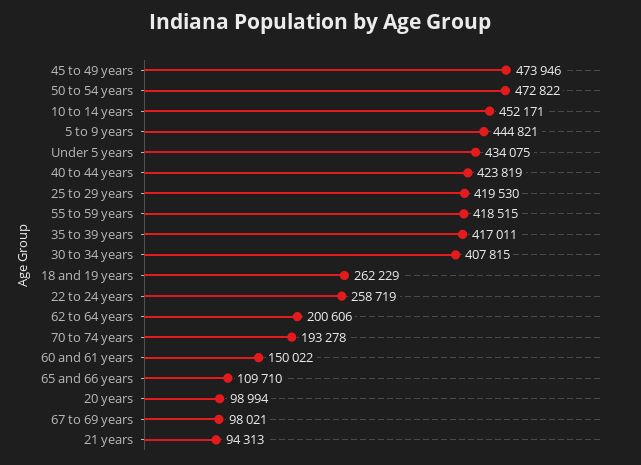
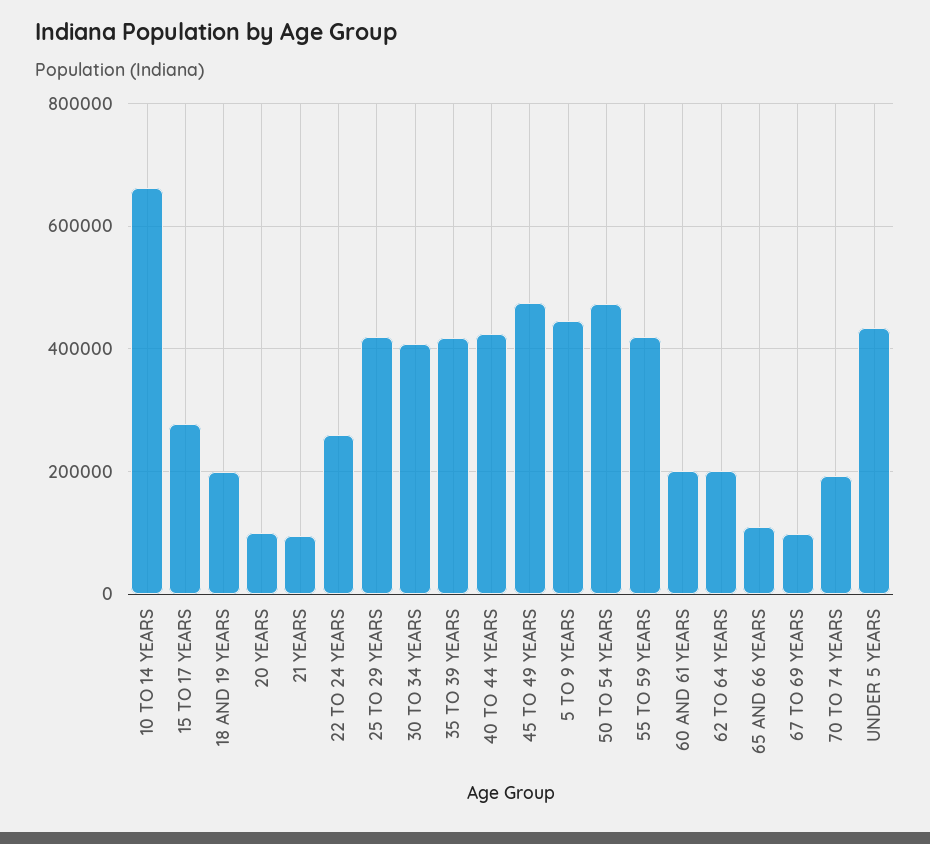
  {
    "45 to 49 years": 473946,
    "50 to 54 years": 472822,
-   "10 to 14 years": 452171,
+   "10 to 14 years": 660000,
    "5 to 9 years": 444821,
    "Under 5 years": 434075,
    "40 to 44 years": 423819,
    "25 to 29 years": 419530,
    "55 to 59 years": 418515,
    "35 to 39 years": 417011,
    "30 to 34 years": 407815,
-   "18 and 19 years": 262229,
+   "18 and 19 years": 200000,
    "22 to 24 years": 258719,
    "62 to 64 years": 200606,
    "70 to 74 years": 193278,
-   "60 and 61 years": 150022,
+   "60 and 61 years": 200000,
    "65 and 66 years": 109710,
    "20 years": 98994,
    "67 to 69 years": 98021,
-   "21 years": 94313
+   "21 years": 94313,
+   "15 TO 17 YEARS": 280000
  }

